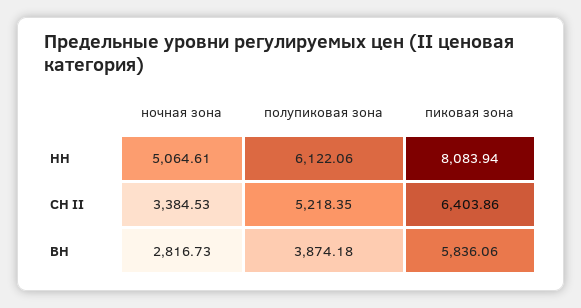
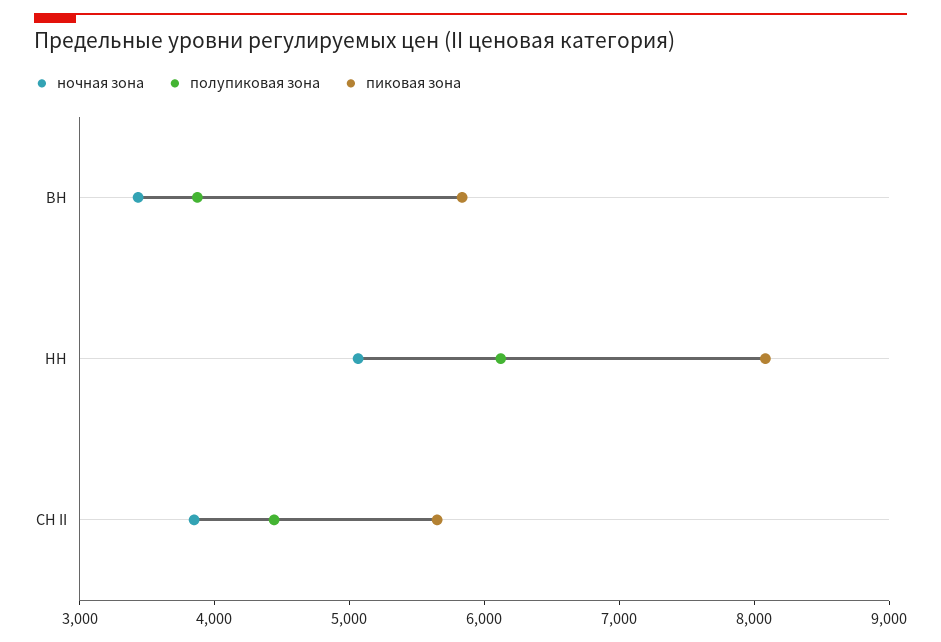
  {
    "ночная зона": {
      "НН": 5064.61,
-     "СН II": 3384.53,
+     "СН II": 3800,
-     "ВН": 2816.73
+     "ВН": 3400
    },
    "полупиковая зона": {
      "НН": 6122.06,
-     "СН II": 5218.35,
+     "СН II": 4400,
      "ВН": 3874.18
    },
    "пиковая зона": {
      "НН": 8083.94,
-     "СН II": 6403.86,
+     "СН II": 5600,
      "ВН": 5836.06
    }
  }

